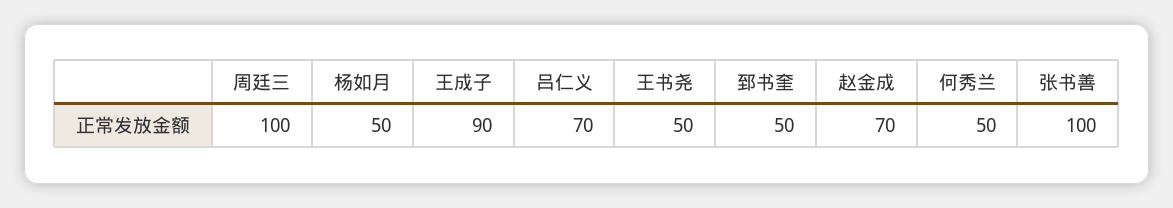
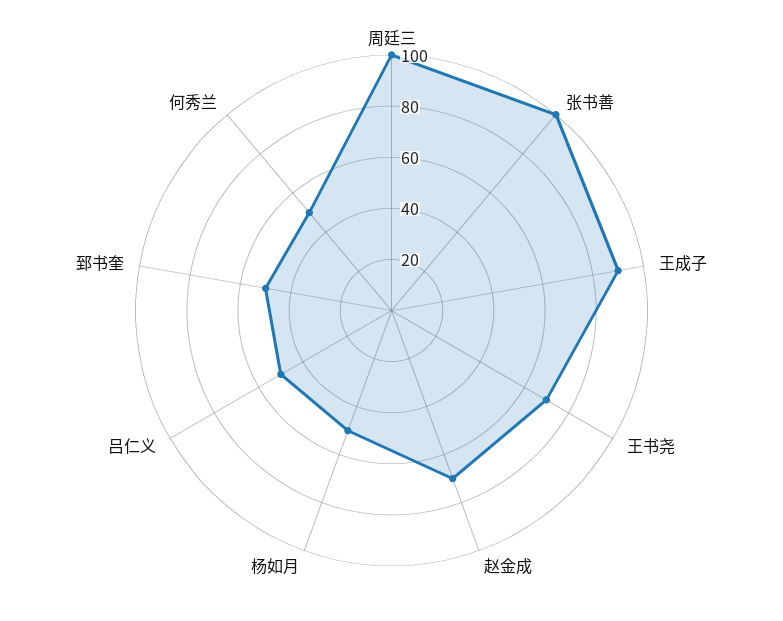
  {
    "周廷三": 100,
    "杨如月": 50,
    "王成子": 90,
-   "吕仁义": 70,
+   "吕仁义": 50,
-   "王书尧": 50,
+   "王书尧": 70,
    "郅书奎": 50,
    "赵金成": 70,
    "何秀兰": 50,
    "张书善": 100
  }

